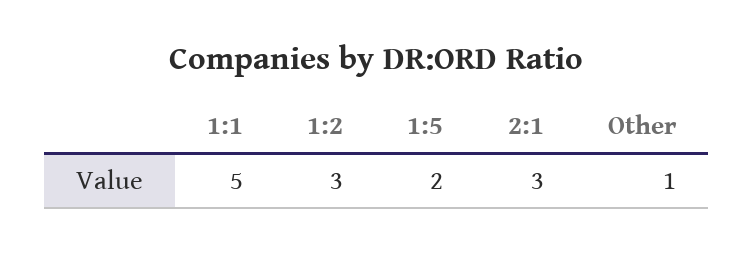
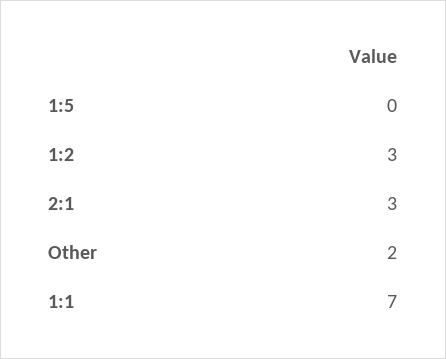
  {
-   "1:1": 5,
+   "1:1": 7,
    "1:2": 3,
-   "1:5": 2,
+   "1:5": 0,
    "2:1": 3,
-   "Other": 1
+   "Other": 2
  }

